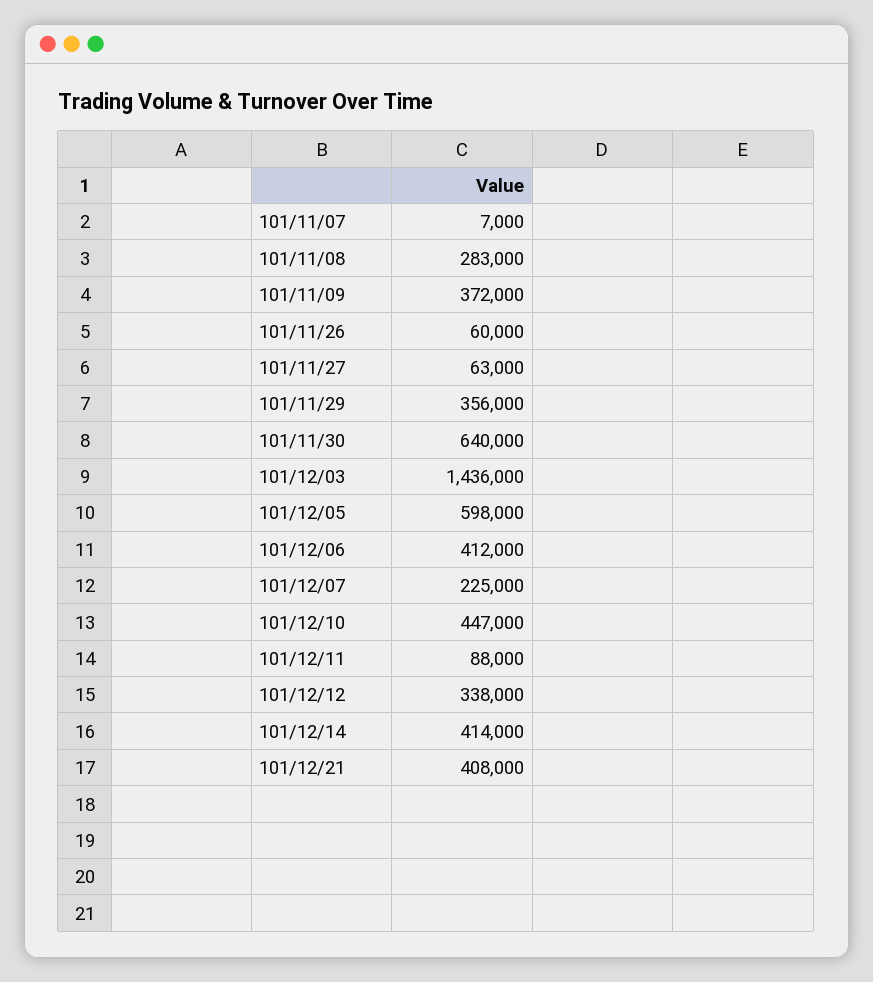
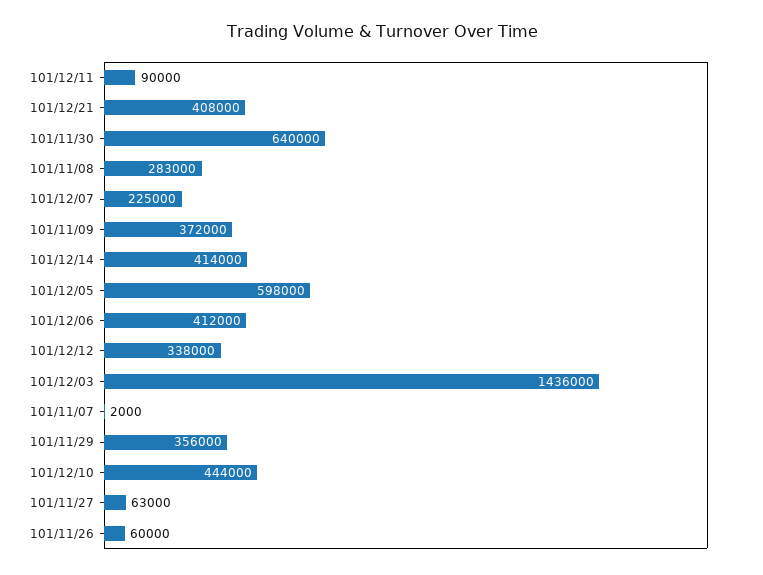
  {
-   "101/11/07": 7000,
+   "101/11/07": 2000,
    "101/11/08": 283000,
    "101/11/09": 372000,
    "101/11/26": 60000,
    "101/11/27": 63000,
    "101/11/29": 356000,
    "101/11/30": 640000,
    "101/12/03": 1436000,
    "101/12/05": 598000,
    "101/12/06": 412000,
    "101/12/07": 225000,
-   "101/12/10": 447000,
+   "101/12/10": 444000,
-   "101/12/11": 88000,
+   "101/12/11": 90000,
    "101/12/12": 338000,
    "101/12/14": 414000,
    "101/12/21": 408000
  }

